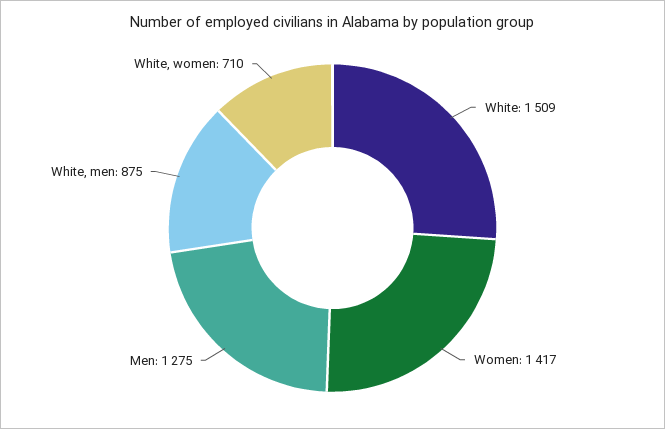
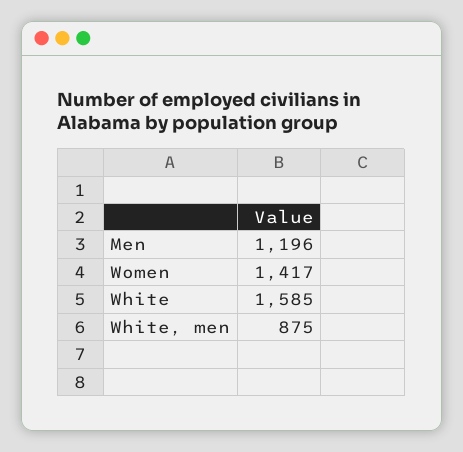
  {
-   "White": 1509,
+   "White": 1585,
    "Women": 1417,
-   "Men": 1275,
+   "Men": 1196,
-   "White, men": 875,
+   "White, men": 875
-   "White, women": 710
  }

